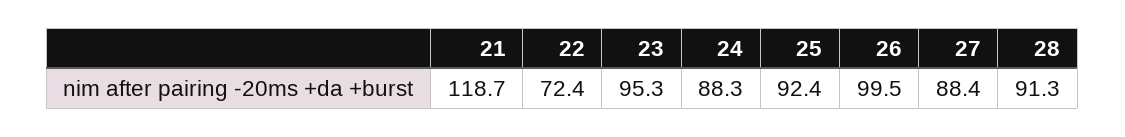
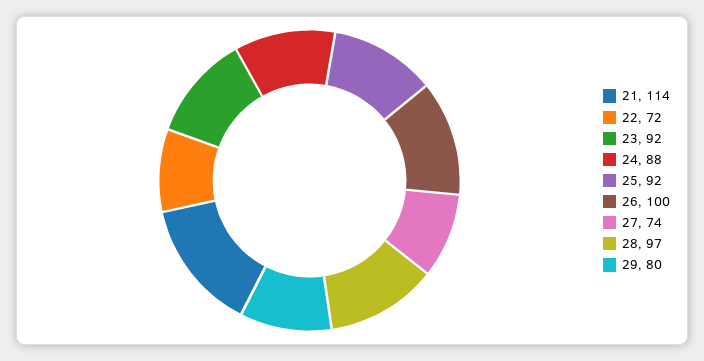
  {
-   "21": 118.7,
+   "21": 114,
    "22": 72.4,
-   "23": 95.3,
+   "23": 92,
    "24": 88.3,
    "25": 92.4,
    "26": 99.5,
-   "27": 88.4,
+   "27": 74,
-   "28": 91.3
+   "28": 97,
+   "29": 80
  }

